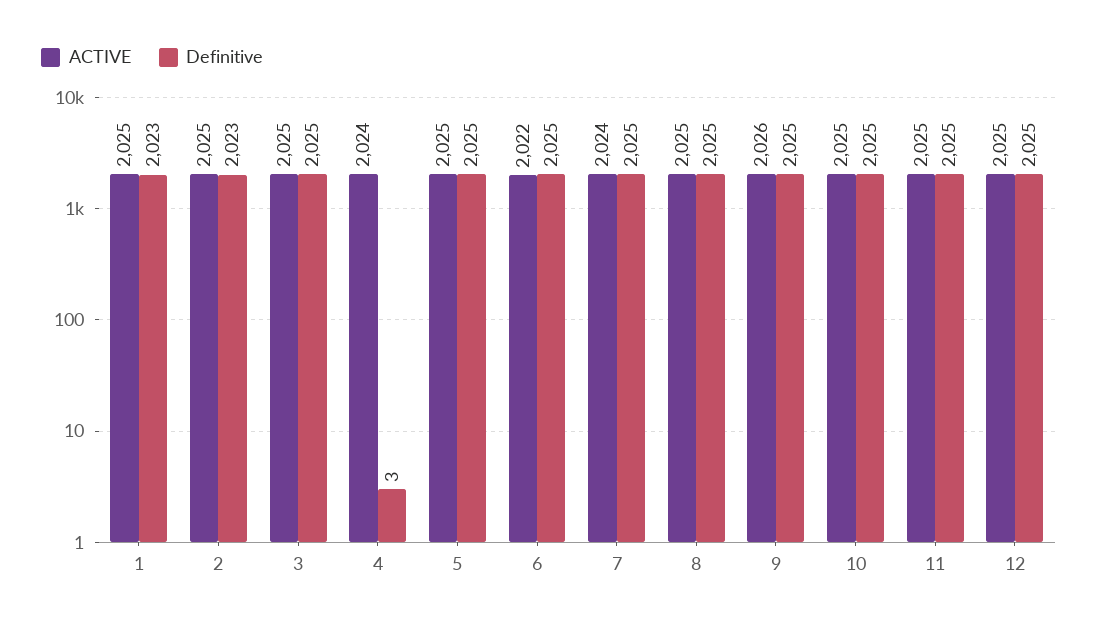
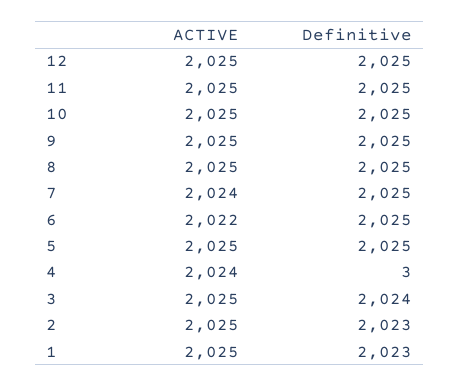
  {
    "ACTIVE": {
      "1": 2025,
      "2": 2025,
      "3": 2025,
      "4": 2024,
      "5": 2025,
      "6": 2022,
      "7": 2024,
      "8": 2025,
-     "9": 2026,
+     "9": 2025,
      "10": 2025,
      "11": 2025,
      "12": 2025
    },
    "Definitive": {
      "1": 2023,
      "2": 2023,
-     "3": 2025,
+     "3": 2024,
      "4": 3,
      "5": 2025,
      "6": 2025,
      "7": 2025,
      "8": 2025,
      "9": 2025,
      "10": 2025,
      "11": 2025,
      "12": 2025
    }
  }

